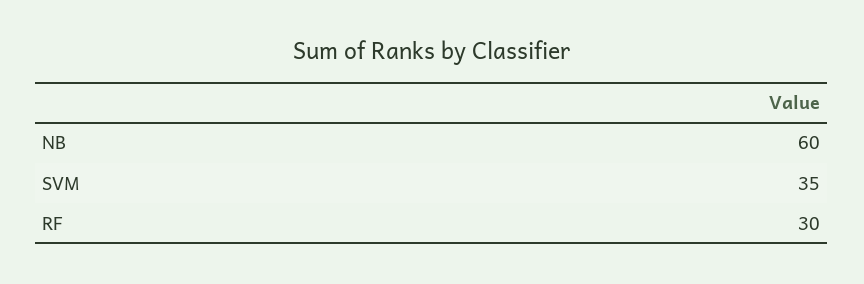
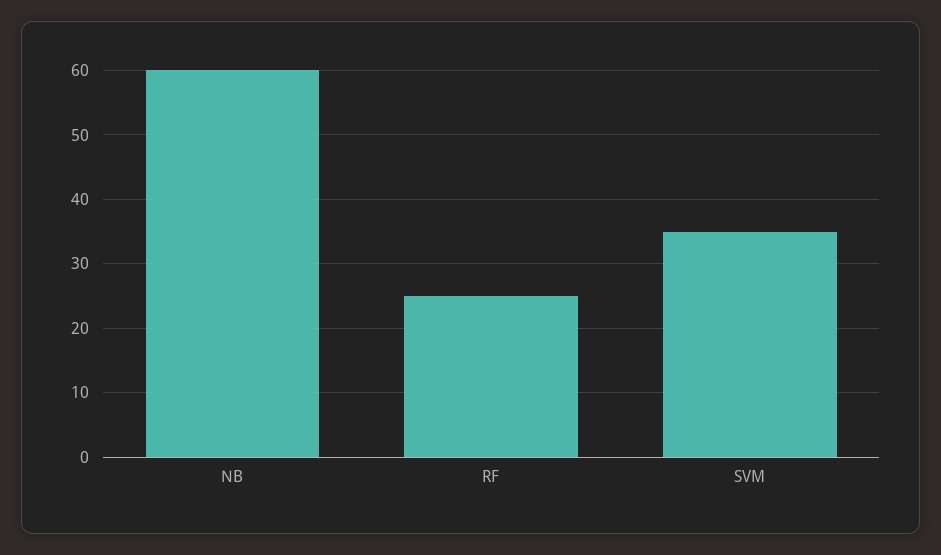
  {
    "NB": 60,
    "SVM": 35,
-   "RF": 30
+   "RF": 25
  }

